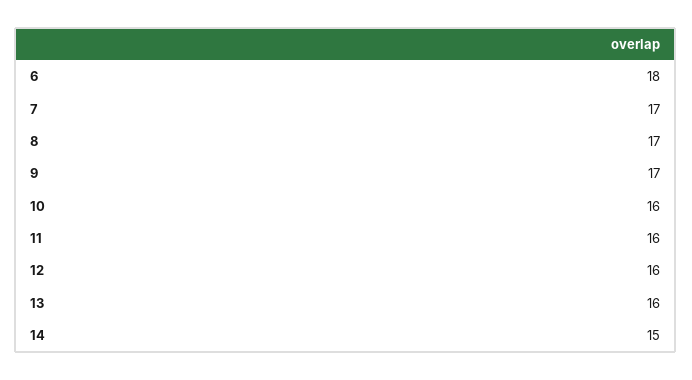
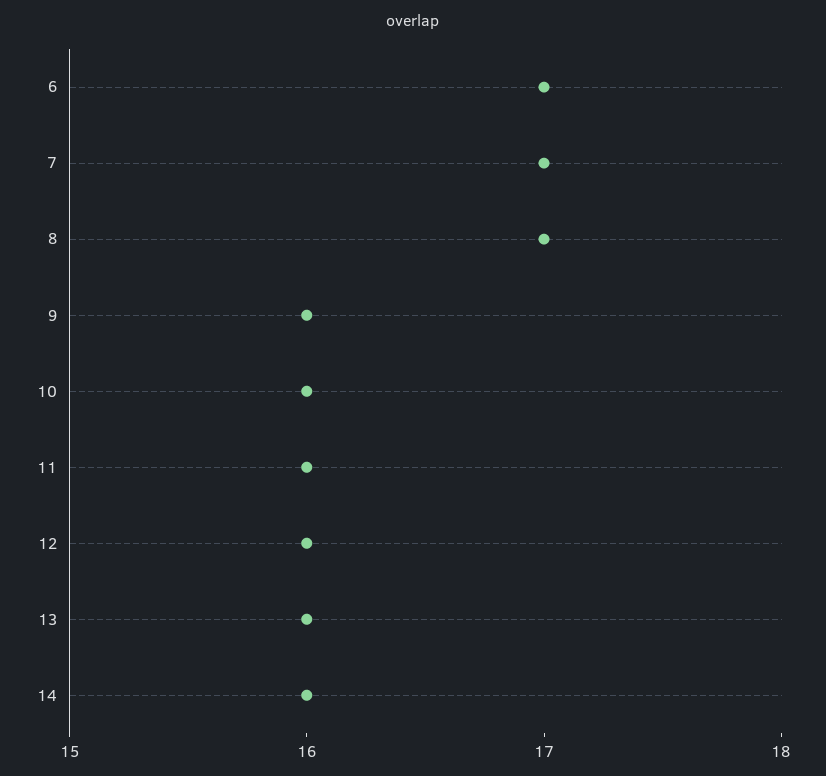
  {
-   "6": 18,
+   "6": 17,
    "7": 17,
    "8": 17,
-   "9": 17,
+   "9": 16,
    "10": 16,
    "11": 16,
    "12": 16,
    "13": 16,
-   "14": 15
+   "14": 16
  }

